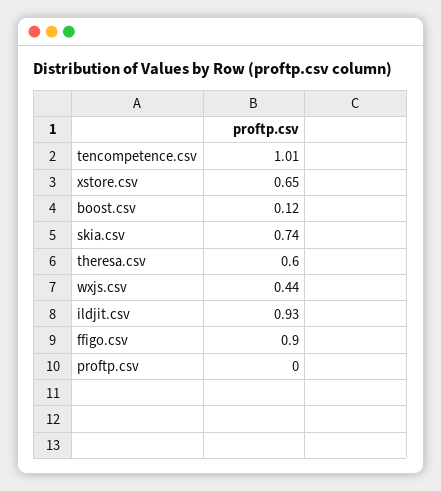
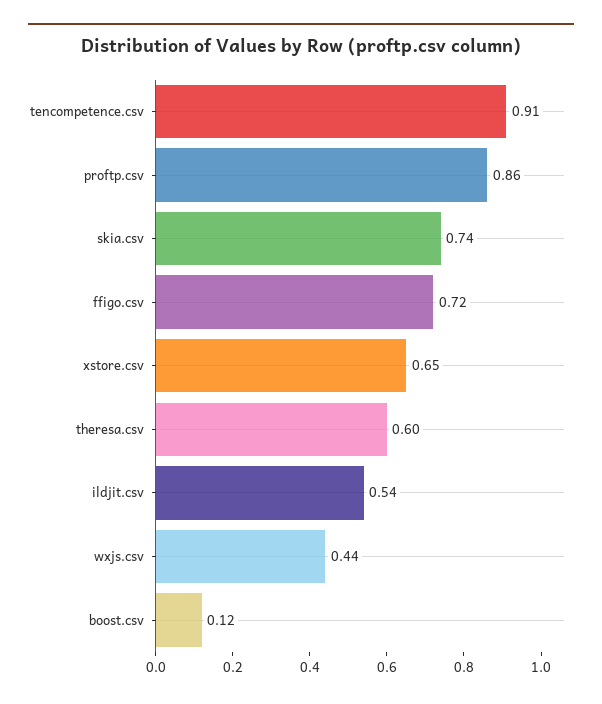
  {
-   "tencompetence.csv": 1.01,
+   "tencompetence.csv": 0.91,
    "xstore.csv": 0.65,
    "boost.csv": 0.12,
    "skia.csv": 0.74,
    "theresa.csv": 0.6,
    "wxjs.csv": 0.44,
-   "ildjit.csv": 0.93,
+   "ildjit.csv": 0.54,
-   "ffigo.csv": 0.9,
+   "ffigo.csv": 0.72,
-   "proftp.csv": 0
+   "proftp.csv": 0.86
  }

